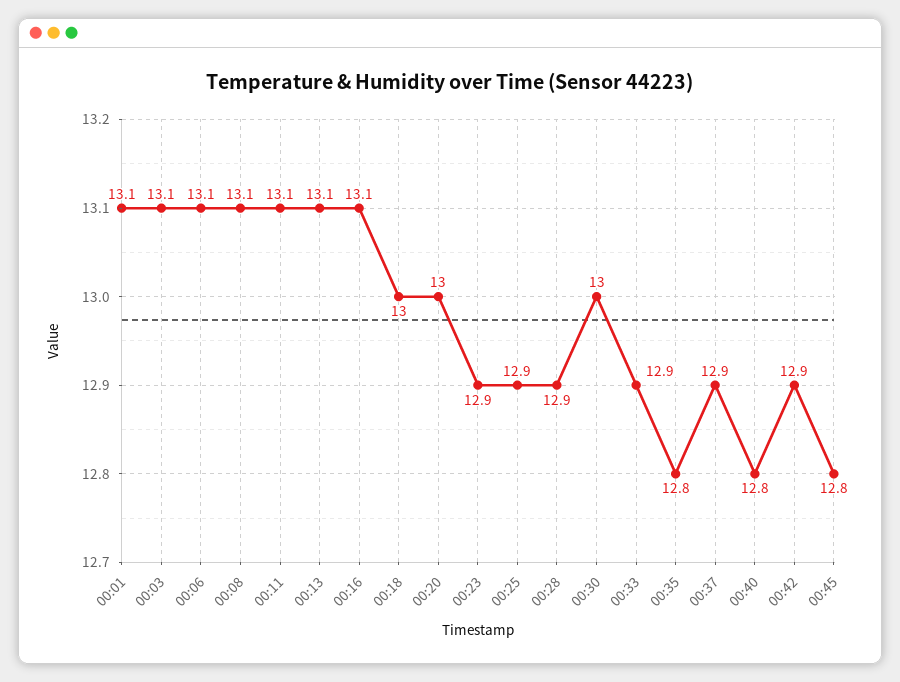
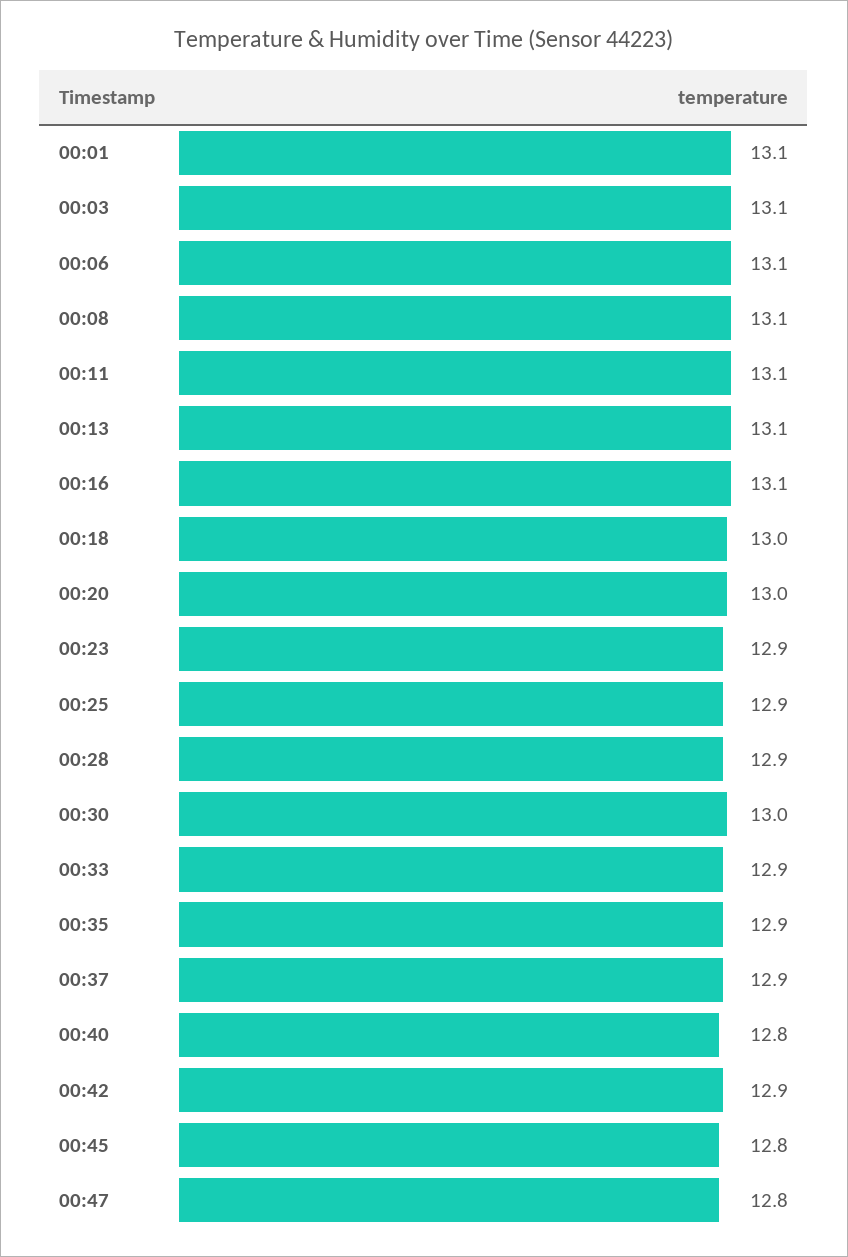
  {
    "00:01": 13.1,
    "00:03": 13.1,
    "00:06": 13.1,
    "00:08": 13.1,
    "00:11": 13.1,
    "00:13": 13.1,
    "00:16": 13.1,
    "00:18": 13,
    "00:20": 13,
    "00:23": 12.9,
    "00:25": 12.9,
    "00:28": 12.9,
    "00:30": 13,
    "00:33": 12.9,
-   "00:35": 12.8,
+   "00:35": 12.9,
    "00:37": 12.9,
    "00:40": 12.8,
    "00:42": 12.9,
-   "00:45": 12.8
+   "00:45": 12.8,
+   "00:47": 12.8
  }

